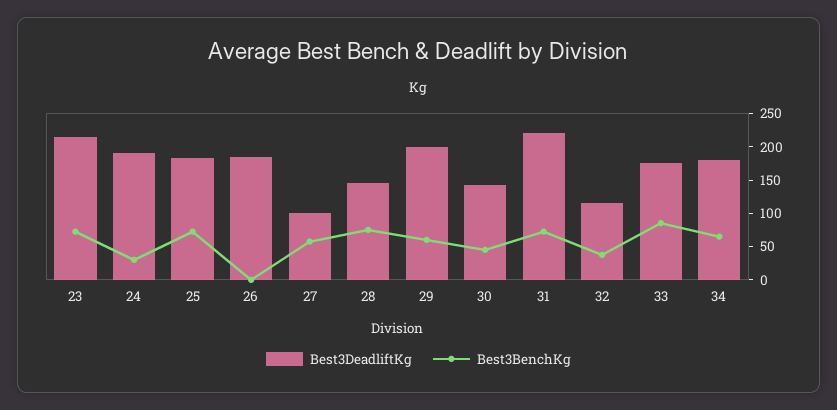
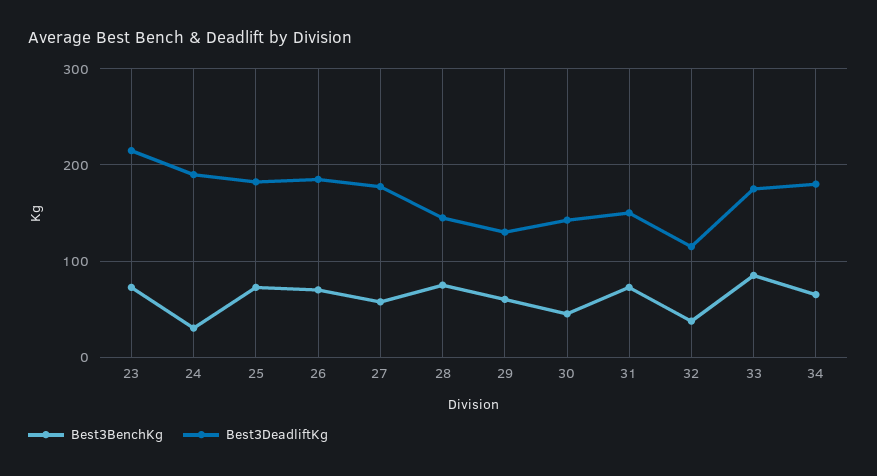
  {
    "Best3DeadliftKg": {
      "23": 220,
      "24": 190,
      "25": 180,
      "26": 190,
-     "27": 100,
+     "27": 180,
      "28": 150,
-     "29": 200,
+     "29": 130,
      "30": 140,
-     "31": 225,
+     "31": 150,
      "32": 120,
      "33": 180,
      "34": 180
    },
    "Best3BenchKg": {
      "23": 70,
      "24": 30,
      "25": 70,
-     "26": 0,
+     "26": 70,
      "27": 60,
      "28": 80,
      "29": 60,
      "30": 50,
      "31": 70,
      "32": 40,
      "33": 90,
      "34": 70
    }
  }

